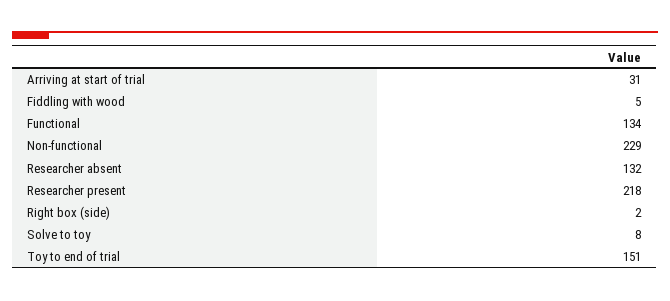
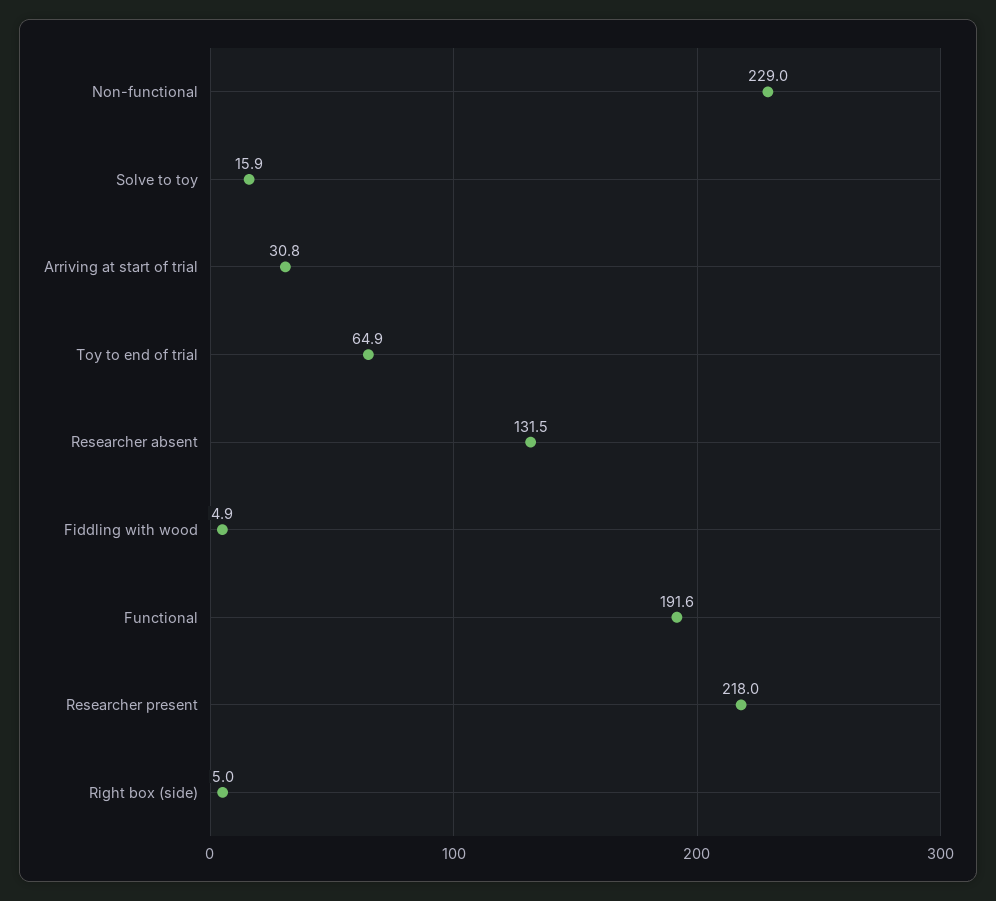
  {
    "Arriving at start of trial": 30.8,
    "Fiddling with wood": 4.9,
-   "Functional": 134,
+   "Functional": 191.6,
    "Non-functional": 229,
    "Researcher absent": 131.5,
    "Researcher present": 218,
-   "Right box (side)": 2,
+   "Right box (side)": 5,
-   "Solve to toy": 8,
+   "Solve to toy": 15.9,
-   "Toy to end of trial": 151
+   "Toy to end of trial": 64.9
  }

